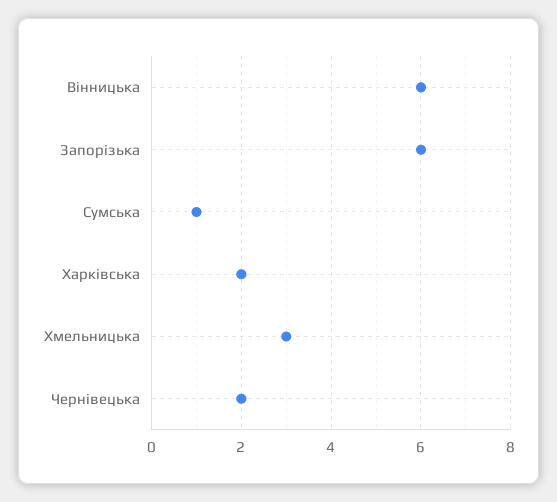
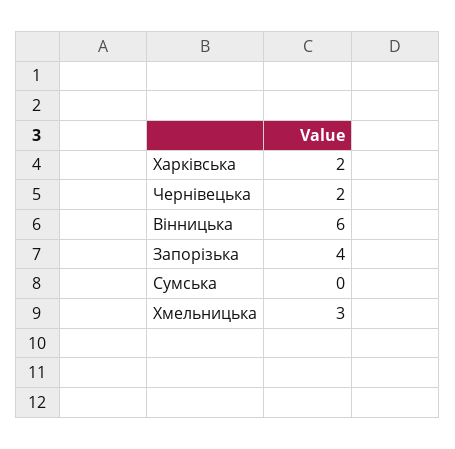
  {
    "Вінницька": 6,
-   "Запорізька": 6,
+   "Запорізька": 4,
-   "Сумська": 1,
+   "Сумська": 0,
    "Харківська": 2,
    "Хмельницька": 3,
    "Чернівецька": 2
  }

